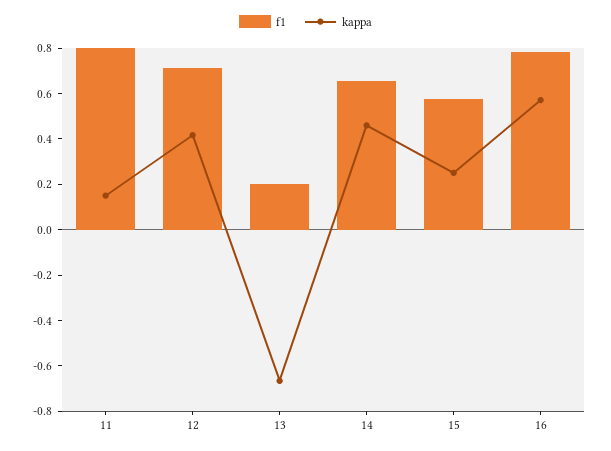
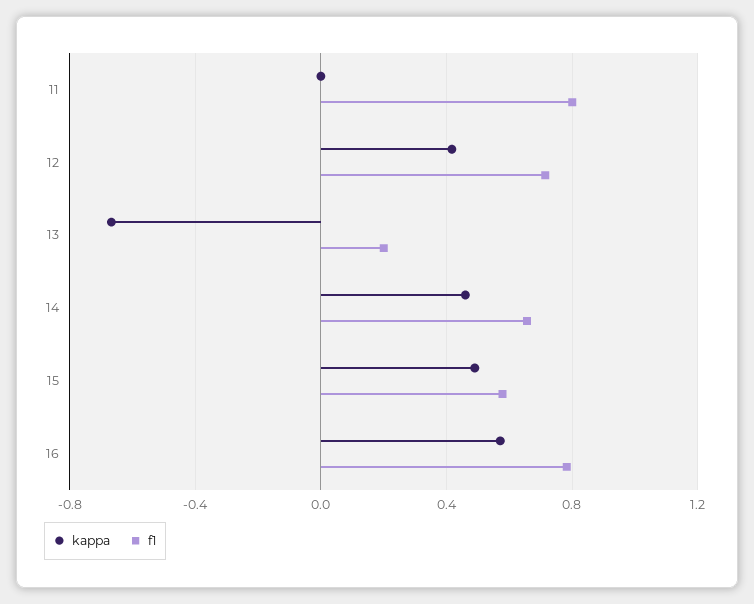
  {
    "f1": {
      "11": 0.8,
      "12": 0.7,
      "13": 0.2,
      "14": 0.65,
      "15": 0.6,
      "16": 0.8
    },
    "kappa": {
-     "11": 0.15,
+     "11": 0,
      "12": 0.4,
      "13": -0.65,
      "14": 0.45,
-     "15": 0.25,
+     "15": 0.5,
      "16": 0.55
    }
  }

